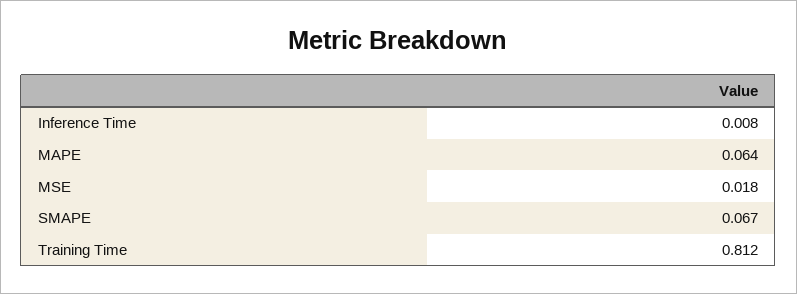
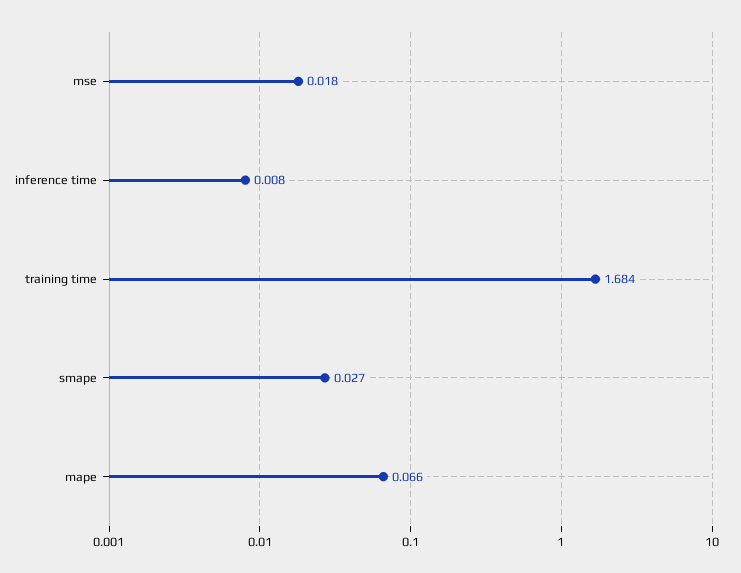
  {
    "Inference Time": 0.008,
-   "MAPE": 0.064,
+   "MAPE": 0.066,
    "MSE": 0.018,
-   "SMAPE": 0.067,
+   "SMAPE": 0.027,
-   "Training Time": 0.812
+   "Training Time": 1.684
  }

